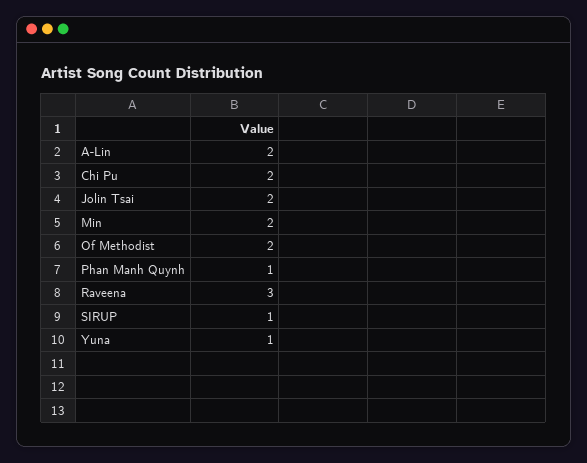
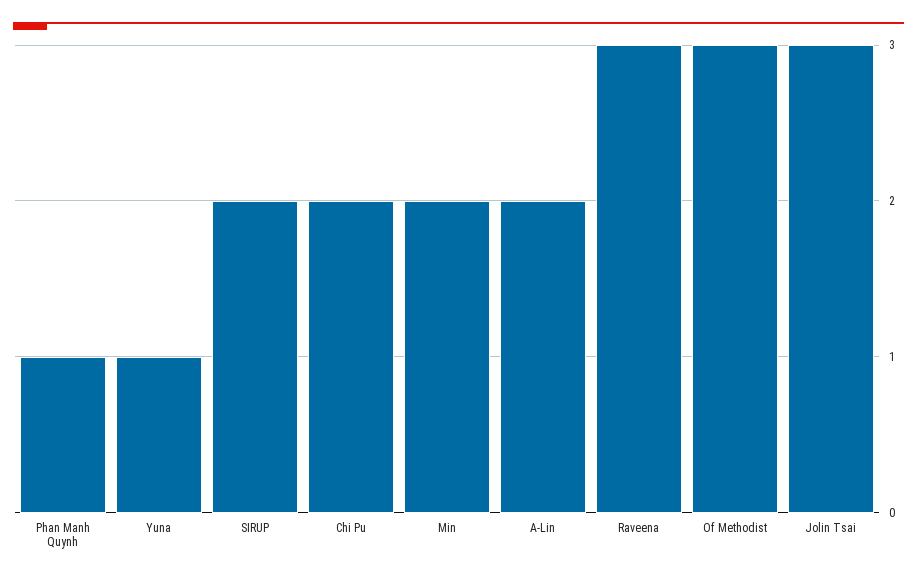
  {
    "A-Lin": 2,
    "Chi Pu": 2,
-   "Jolin Tsai": 2,
+   "Jolin Tsai": 3,
    "Min": 2,
-   "Of Methodist": 2,
+   "Of Methodist": 3,
    "Phan Manh Quynh": 1,
    "Raveena": 3,
-   "SIRUP": 1,
+   "SIRUP": 2,
    "Yuna": 1
  }

